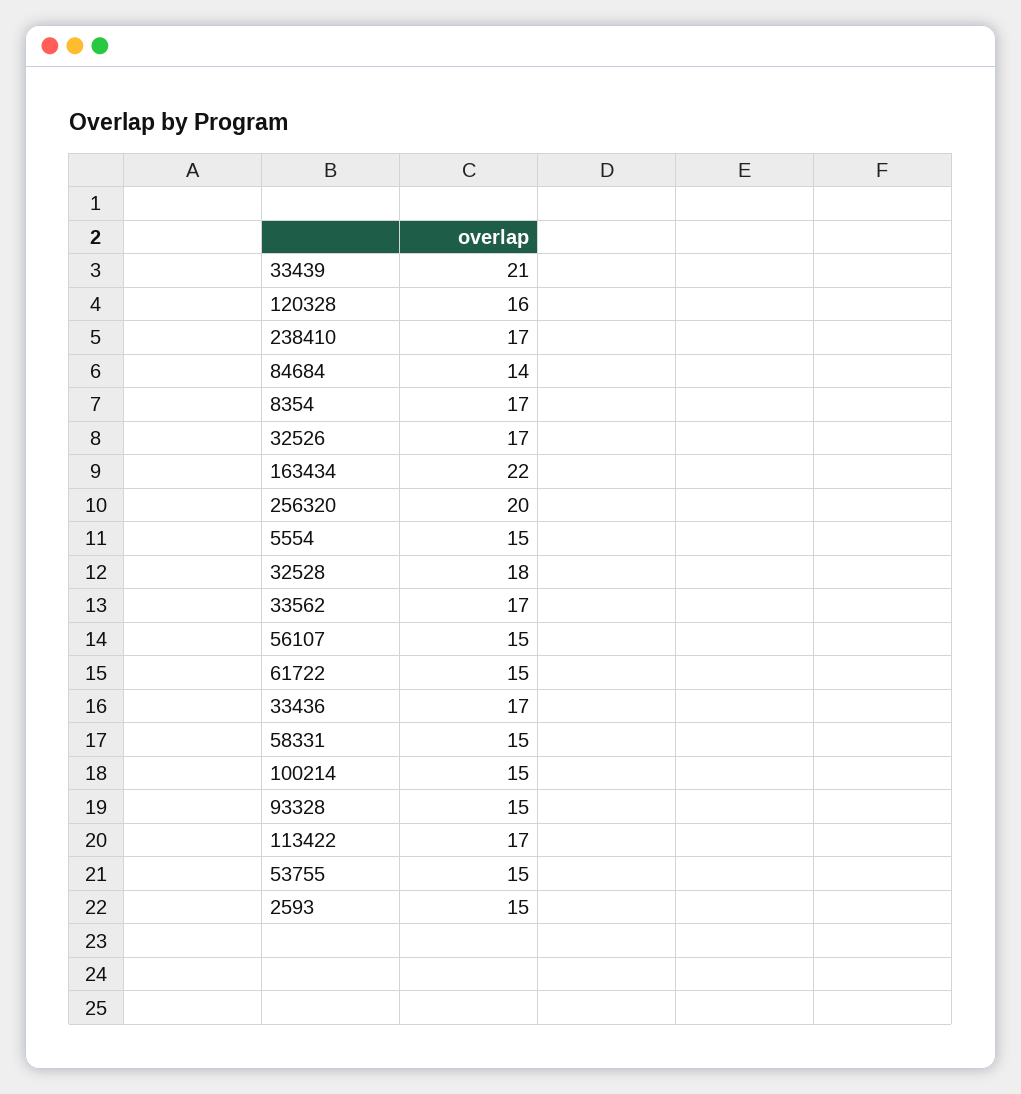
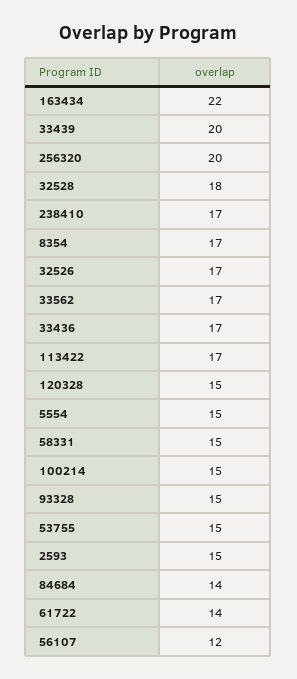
  {
-   "33439": 21,
+   "33439": 20,
-   "120328": 16,
+   "120328": 15,
    "238410": 17,
    "84684": 14,
    "8354": 17,
    "32526": 17,
    "163434": 22,
    "256320": 20,
    "5554": 15,
    "32528": 18,
    "33562": 17,
-   "56107": 15,
+   "56107": 12,
-   "61722": 15,
+   "61722": 14,
    "33436": 17,
    "58331": 15,
    "100214": 15,
    "93328": 15,
    "113422": 17,
    "53755": 15,
    "2593": 15
  }

